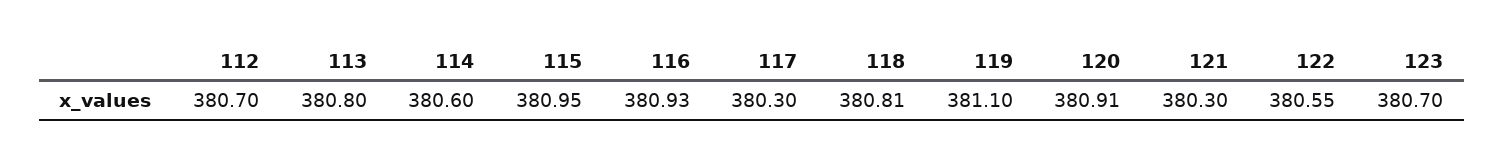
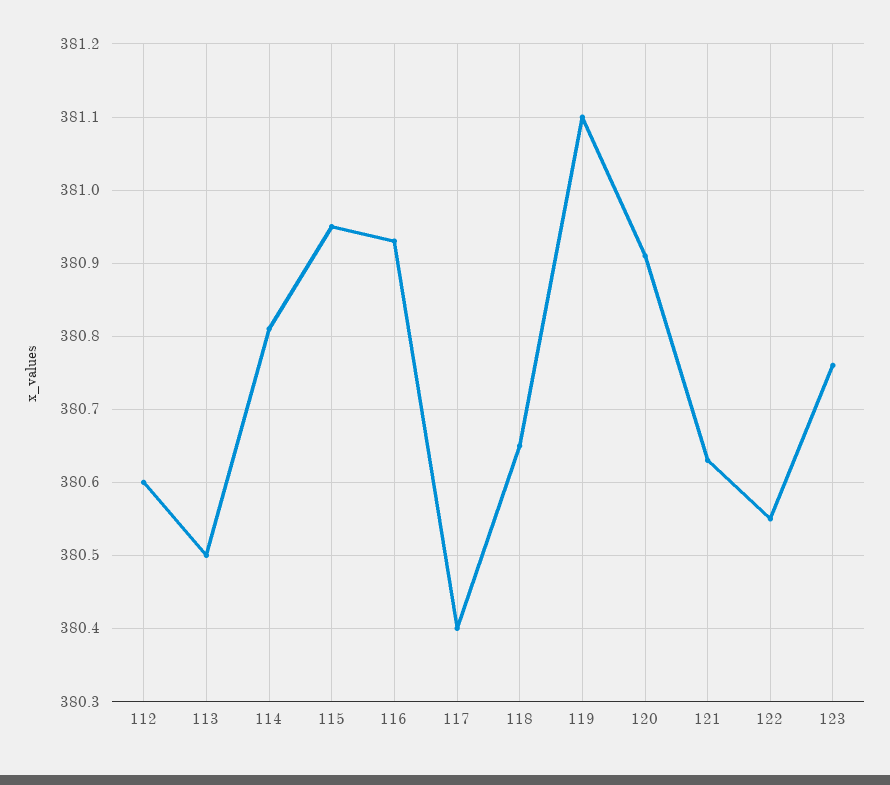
  {
-   "112": 380.7,
+   "112": 380.6,
-   "113": 380.8,
+   "113": 380.5,
-   "114": 380.6,
+   "114": 380.81,
    "115": 380.95,
    "116": 380.93,
-   "117": 380.3,
+   "117": 380.4,
-   "118": 380.81,
+   "118": 380.65,
    "119": 381.1,
    "120": 380.91,
-   "121": 380.3,
+   "121": 380.63,
    "122": 380.55,
-   "123": 380.7
+   "123": 380.76
  }

